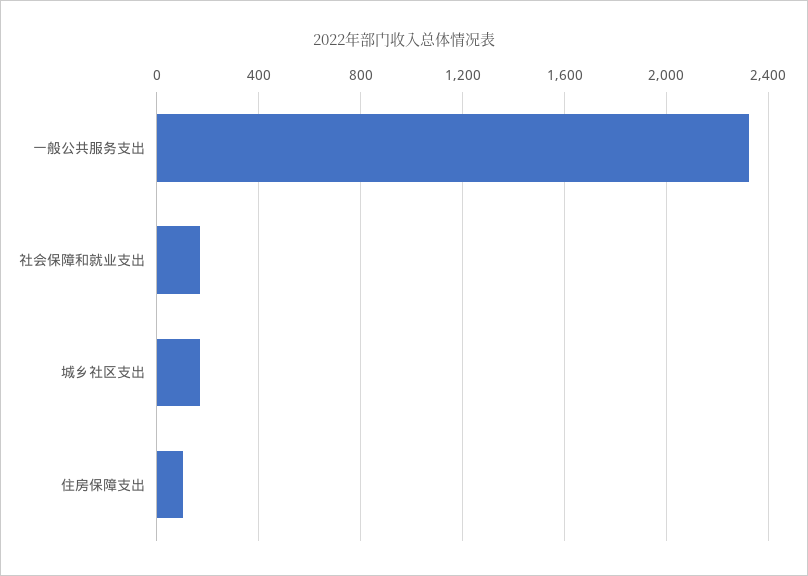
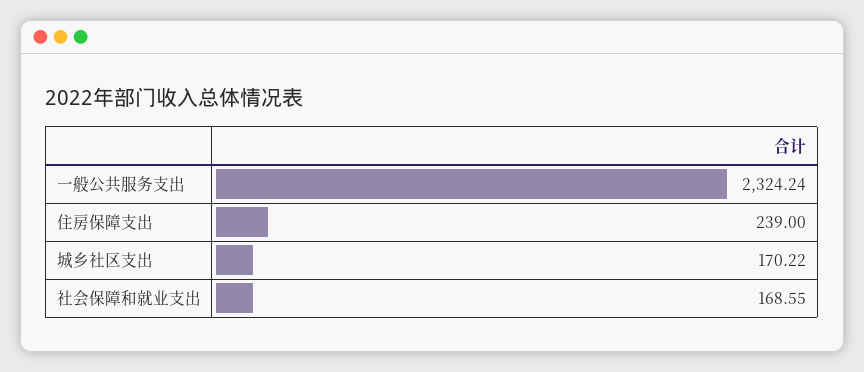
  {
    "一般公共服务支出": 2324.24,
    "社会保障和就业支出": 168.55,
    "城乡社区支出": 170.22,
-   "住房保障支出": 100
+   "住房保障支出": 239
  }

